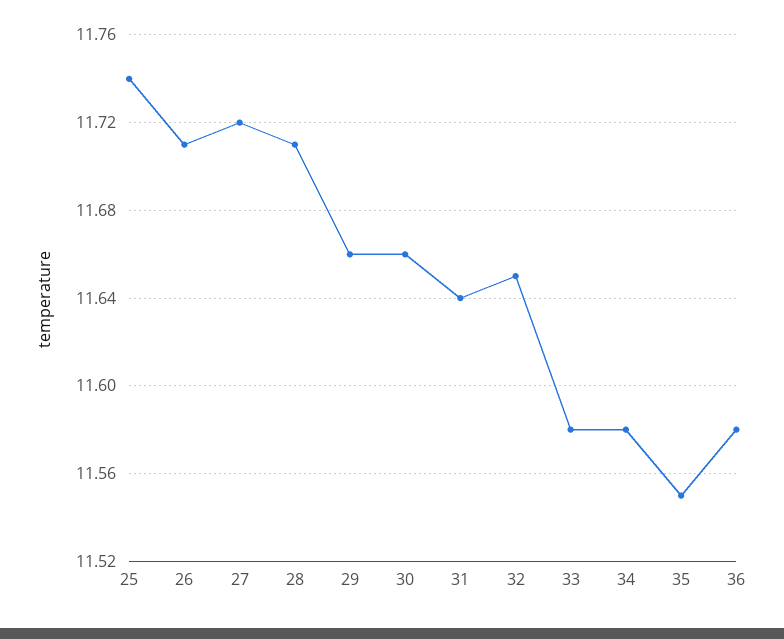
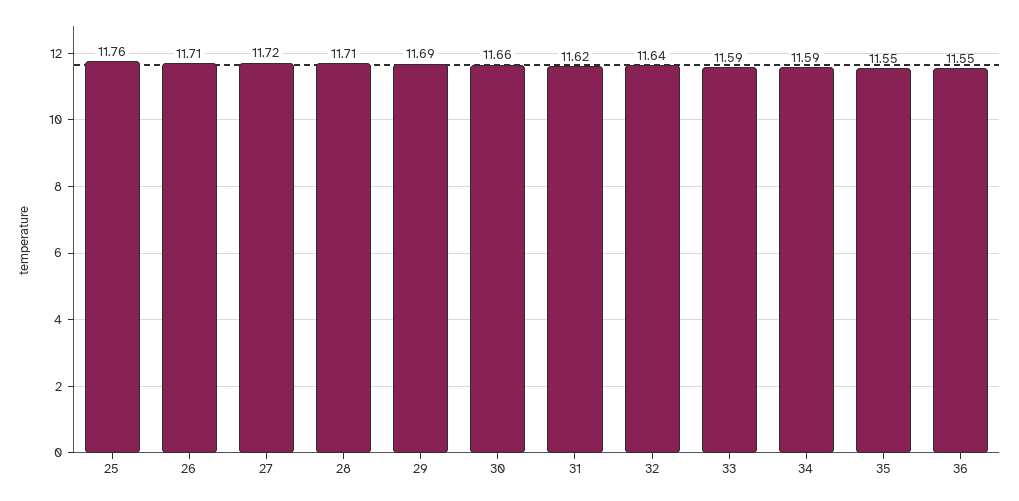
  {
-   "25": 11.74,
+   "25": 11.76,
    "26": 11.71,
    "27": 11.72,
    "28": 11.71,
-   "29": 11.66,
+   "29": 11.69,
    "30": 11.66,
-   "31": 11.64,
+   "31": 11.62,
-   "32": 11.65,
+   "32": 11.64,
-   "33": 11.58,
+   "33": 11.59,
-   "34": 11.58,
+   "34": 11.59,
    "35": 11.55,
-   "36": 11.58
+   "36": 11.55
  }

